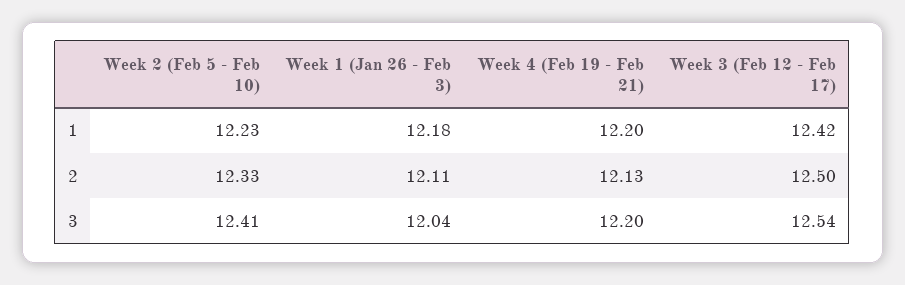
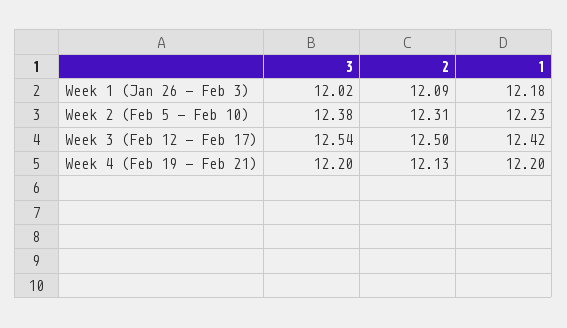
  {
    "Week 2 (Feb 5 - Feb 10)": {
      "1": 12.23,
-     "2": 12.33,
+     "2": 12.31,
-     "3": 12.41
+     "3": 12.38
    },
    "Week 1 (Jan 26 - Feb 3)": {
      "1": 12.18,
-     "2": 12.11,
+     "2": 12.09,
-     "3": 12.04
+     "3": 12.02
    },
    "Week 4 (Feb 19 - Feb 21)": {
      "1": 12.2,
      "2": 12.13,
      "3": 12.2
    },
    "Week 3 (Feb 12 - Feb 17)": {
      "1": 12.42,
      "2": 12.5,
      "3": 12.54
    }
  }

